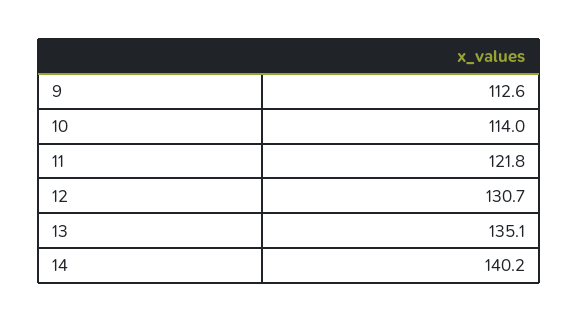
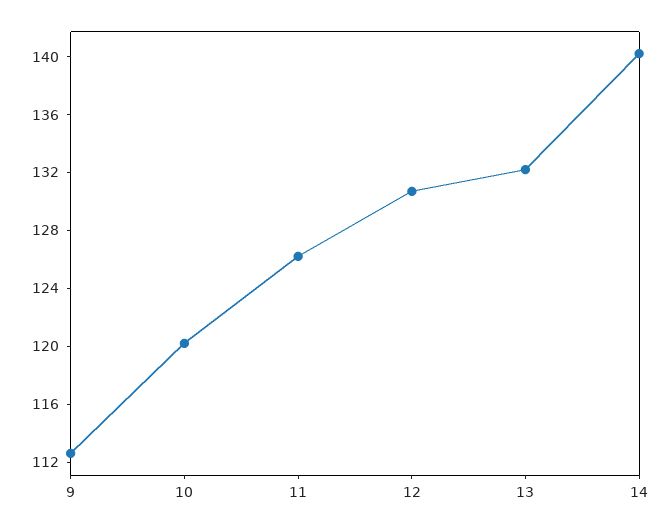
  {
    "9": 112.6,
-   "10": 114,
+   "10": 120,
-   "11": 121.8,
+   "11": 126,
    "12": 130.7,
-   "13": 135.1,
+   "13": 132,
    "14": 140.2
  }

